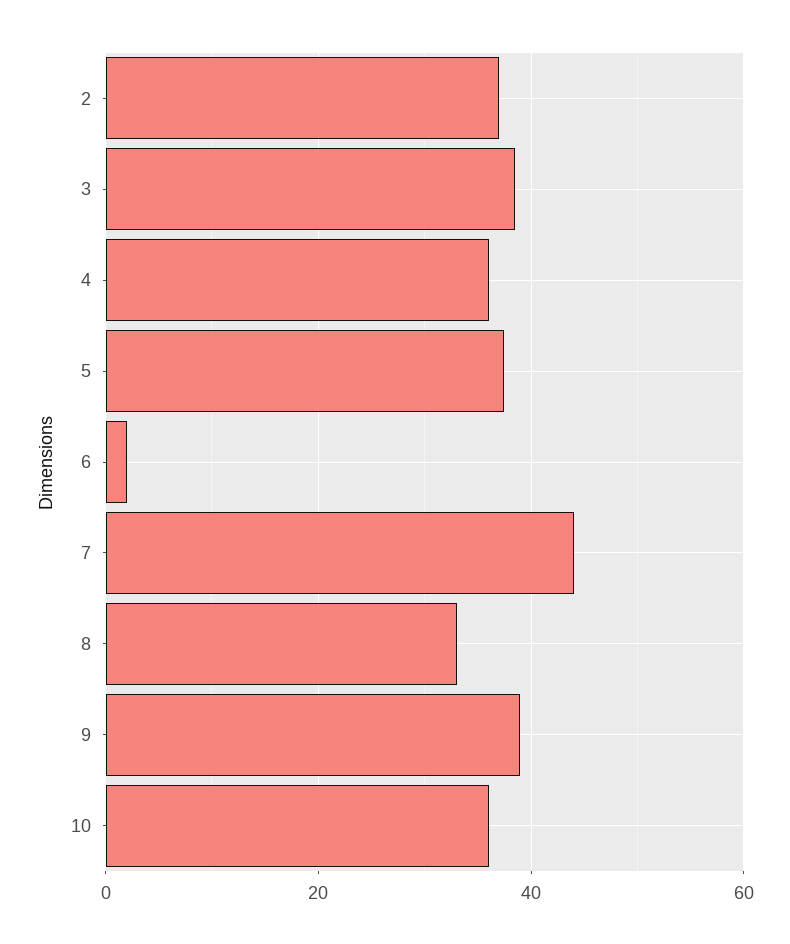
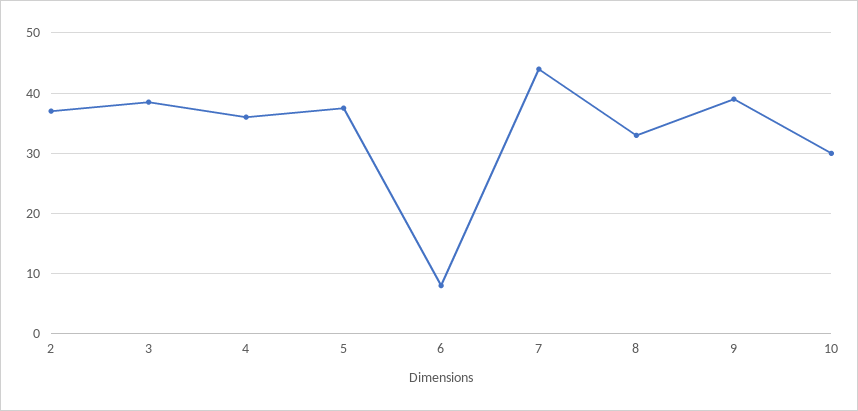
  {
    "2": 37,
    "3": 39,
    "4": 36,
    "5": 38,
-   "6": 2,
+   "6": 8,
    "7": 44,
    "8": 33,
    "9": 39,
-   "10": 36
+   "10": 30
  }

